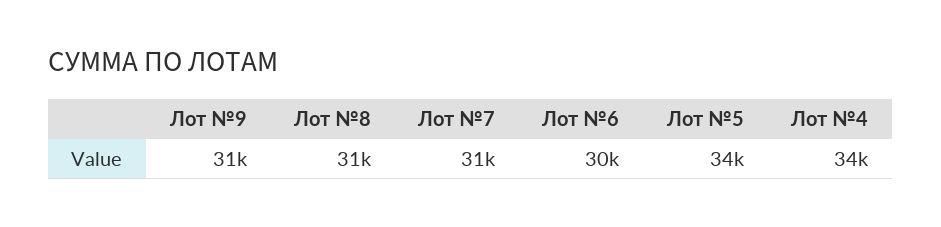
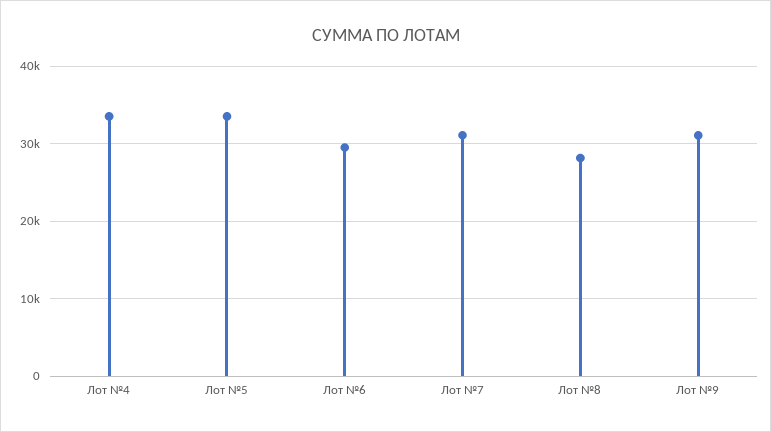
  {
    "Лот №9": 31000,
-   "Лот №8": 31000,
+   "Лот №8": 28000,
    "Лот №7": 31000,
    "Лот №6": 30000,
    "Лот №5": 34000,
    "Лот №4": 34000
  }

